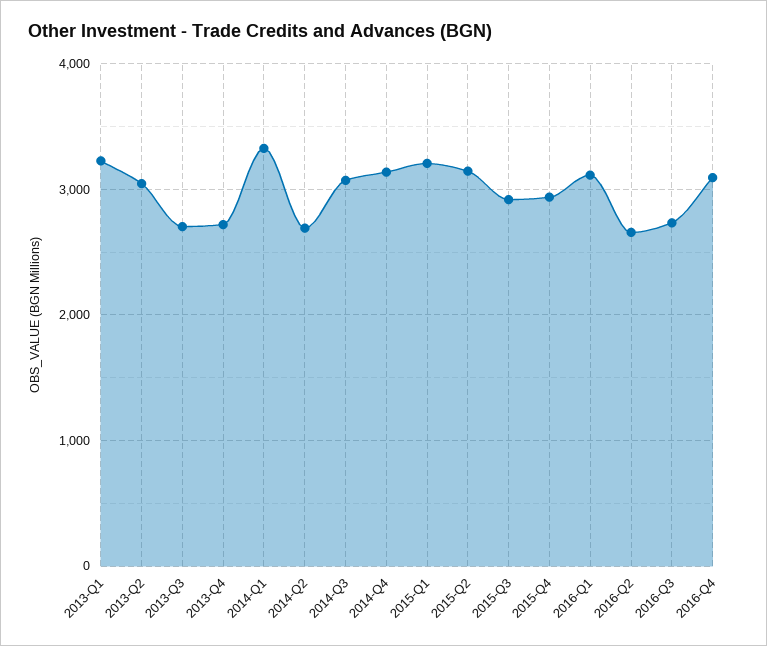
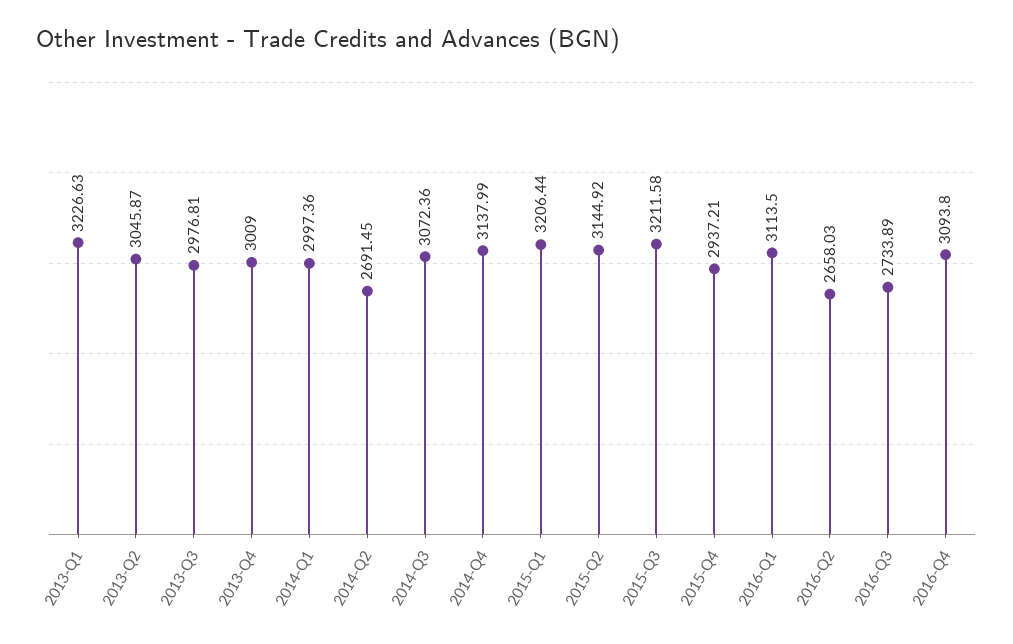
  {
    "2013-Q1": 3226.63,
    "2013-Q2": 3045.87,
-   "2013-Q3": 2700,
+   "2013-Q3": 2976.81,
-   "2013-Q4": 2700,
+   "2013-Q4": 3009,
-   "2014-Q1": 3300,
+   "2014-Q1": 2997.36,
    "2014-Q2": 2691.45,
    "2014-Q3": 3072.36,
    "2014-Q4": 3137.99,
    "2015-Q1": 3206.44,
    "2015-Q2": 3144.92,
-   "2015-Q3": 2900,
+   "2015-Q3": 3211.58,
    "2015-Q4": 2937.21,
    "2016-Q1": 3113.5,
    "2016-Q2": 2658.03,
    "2016-Q3": 2733.89,
    "2016-Q4": 3093.8
  }

